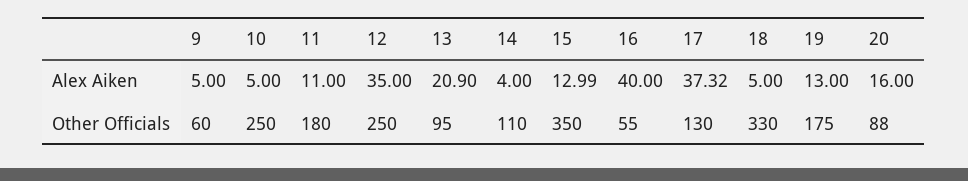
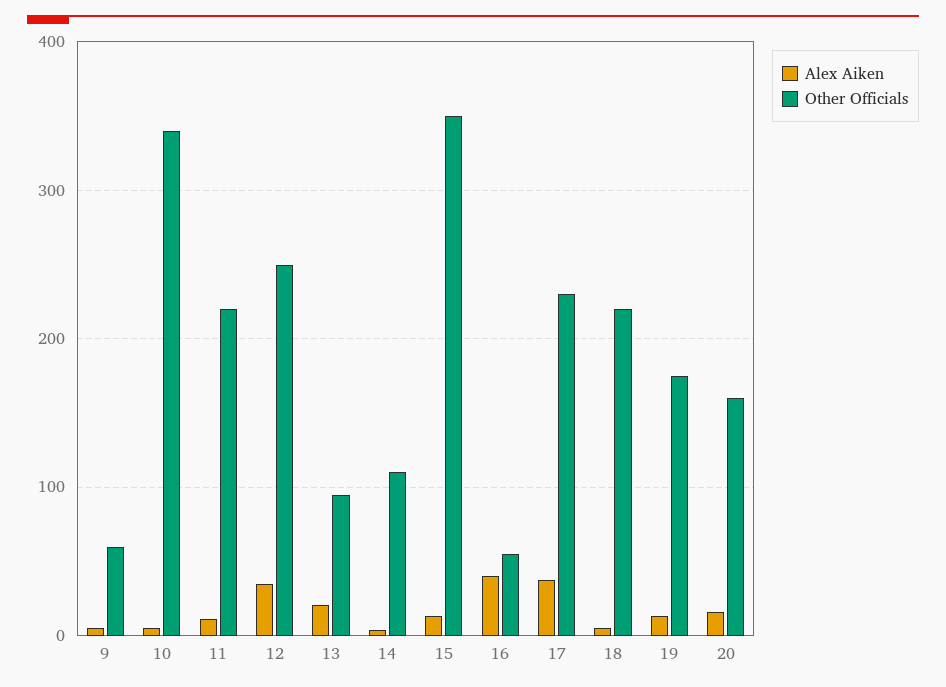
  {
    "Alex Aiken": {
      "9": 5,
      "10": 5,
      "11": 11,
      "12": 35,
      "13": 20.9,
      "14": 4,
      "15": 12.99,
      "16": 40,
      "17": 37.32,
      "18": 5,
      "19": 13,
      "20": 16
    },
    "Other Officials": {
      "9": 60,
-     "10": 250,
+     "10": 340,
-     "11": 180,
+     "11": 220,
      "12": 250,
      "13": 95,
      "14": 110,
      "15": 350,
      "16": 55,
-     "17": 130,
+     "17": 230,
-     "18": 330,
+     "18": 220,
      "19": 175,
-     "20": 88
+     "20": 160
    }
  }

